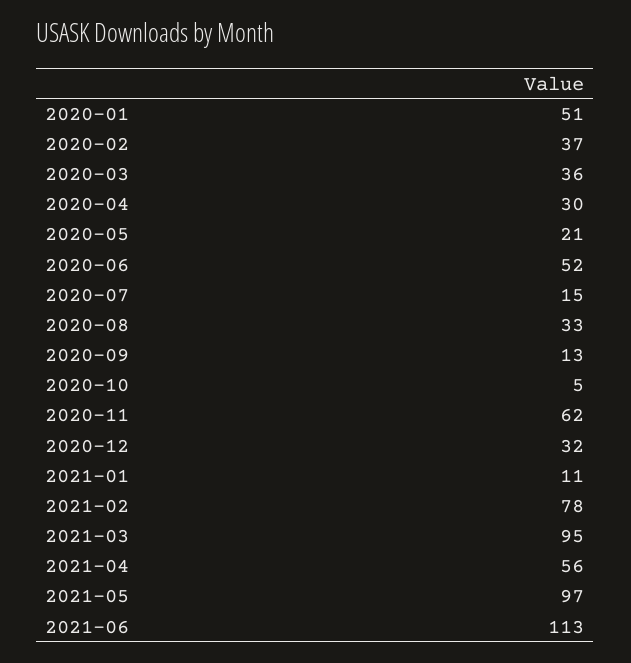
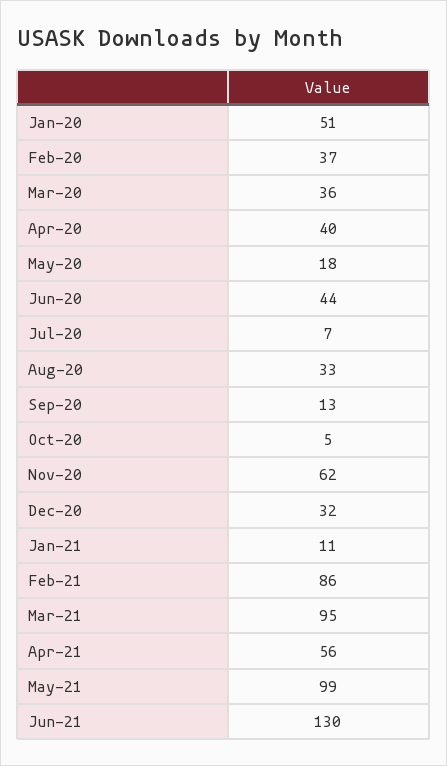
  {
    "2020-01": 51,
    "2020-02": 37,
    "2020-03": 36,
-   "2020-04": 30,
+   "2020-04": 40,
-   "2020-05": 21,
+   "2020-05": 18,
-   "2020-06": 52,
+   "2020-06": 44,
-   "2020-07": 15,
+   "2020-07": 7,
    "2020-08": 33,
    "2020-09": 13,
    "2020-10": 5,
    "2020-11": 62,
    "2020-12": 32,
    "2021-01": 11,
-   "2021-02": 78,
+   "2021-02": 86,
    "2021-03": 95,
    "2021-04": 56,
-   "2021-05": 97,
+   "2021-05": 99,
-   "2021-06": 113
+   "2021-06": 130
  }

